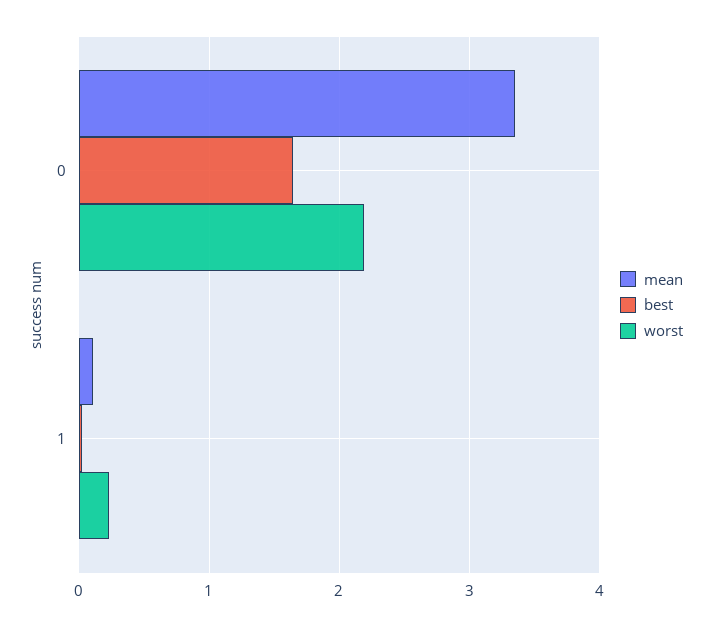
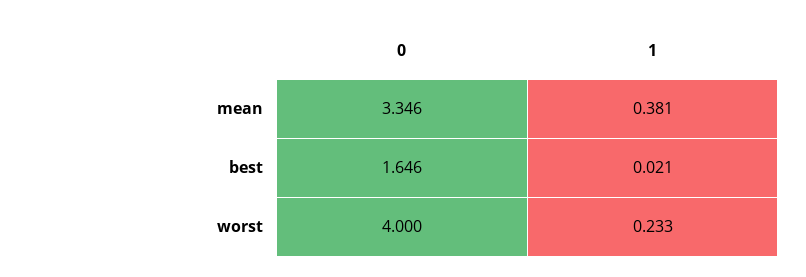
  {
    "mean": {
      "0": 3.346,
-     "1": 0.1
+     "1": 0.381
    },
    "best": {
      "0": 1.646,
      "1": 0.021
    },
    "worst": {
-     "0": 2.2,
+     "0": 4,
      "1": 0.233
    }
  }

